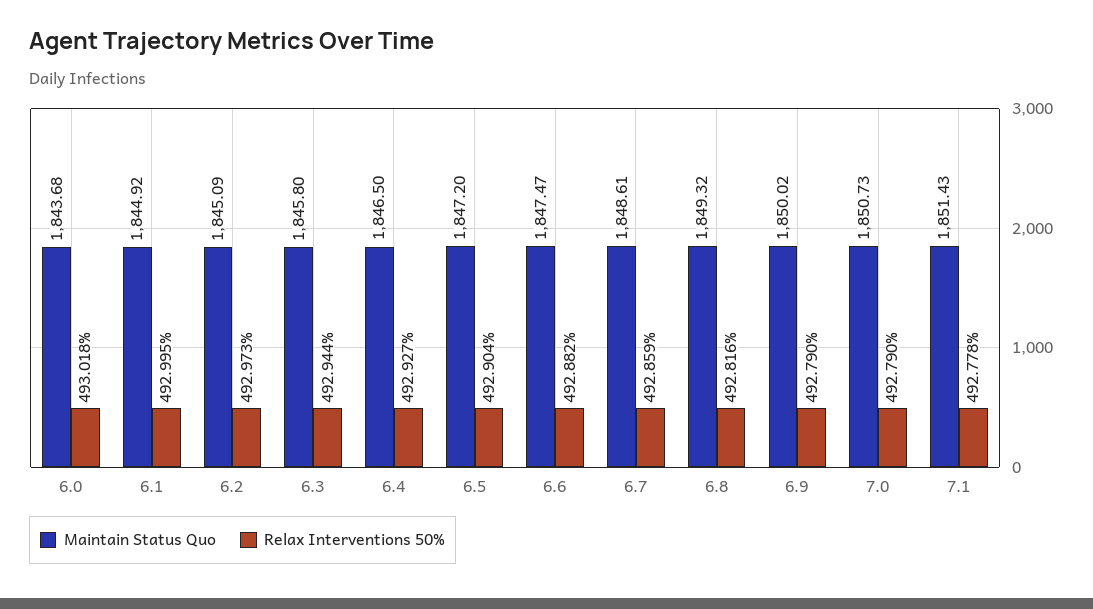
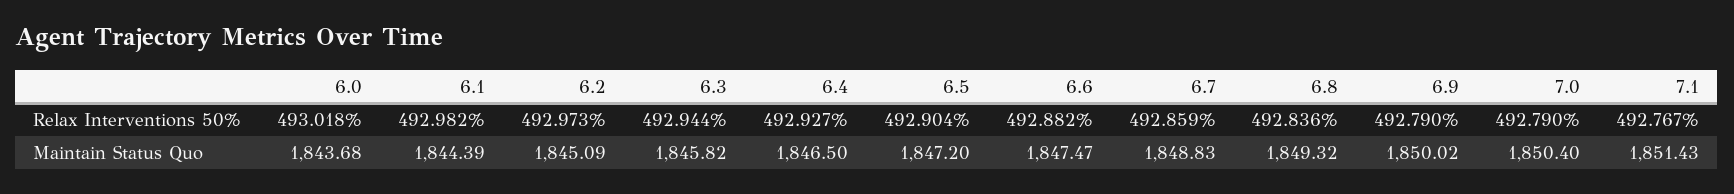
  {
    "Maintain Status Quo": {
      "6.0": 1843.68,
-     "6.1": 1844.92,
+     "6.1": 1844.39,
      "6.2": 1845.09,
-     "6.3": 1845.8,
+     "6.3": 1845.82,
      "6.4": 1846.5,
      "6.5": 1847.2,
      "6.6": 1847.47,
-     "6.7": 1848.61,
+     "6.7": 1848.83,
      "6.8": 1849.32,
      "6.9": 1850.02,
-     "7.0": 1850.73,
+     "7.0": 1850.4,
      "7.1": 1851.43
    },
    "Relax Interventions 50%": {
      "6.0": 493.018,
-     "6.1": 492.995,
+     "6.1": 492.982,
      "6.2": 492.973,
      "6.3": 492.944,
      "6.4": 492.927,
      "6.5": 492.904,
      "6.6": 492.882,
      "6.7": 492.859,
-     "6.8": 492.816,
+     "6.8": 492.836,
      "6.9": 492.79,
      "7.0": 492.79,
-     "7.1": 492.778
+     "7.1": 492.767
    }
  }

